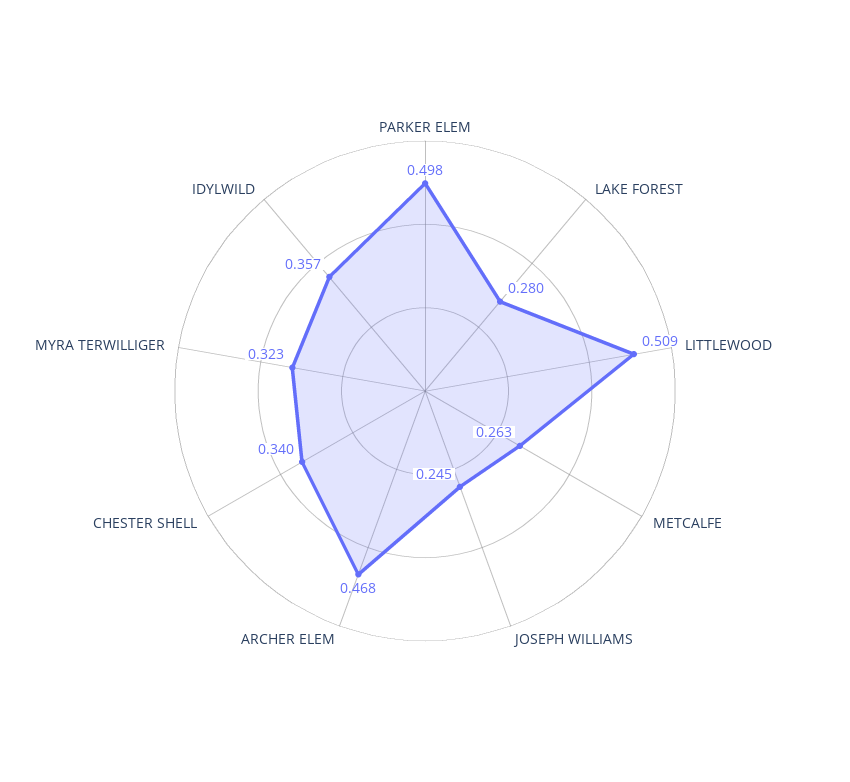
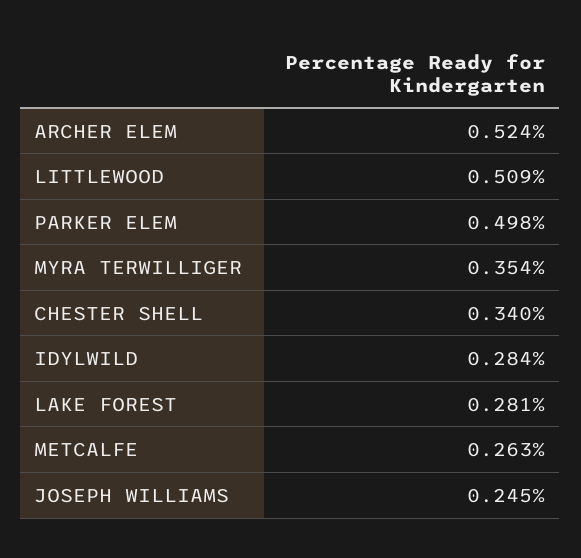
  {
    "PARKER ELEM": 0.498,
-   "LAKE FOREST": 0.28,
+   "LAKE FOREST": 0.281,
    "LITTLEWOOD": 0.509,
    "METCALFE": 0.263,
    "JOSEPH WILLIAMS": 0.245,
-   "ARCHER ELEM": 0.468,
+   "ARCHER ELEM": 0.524,
    "CHESTER SHELL": 0.34,
-   "MYRA TERWILLIGER": 0.323,
+   "MYRA TERWILLIGER": 0.354,
-   "IDYLWILD": 0.357
+   "IDYLWILD": 0.284
  }

